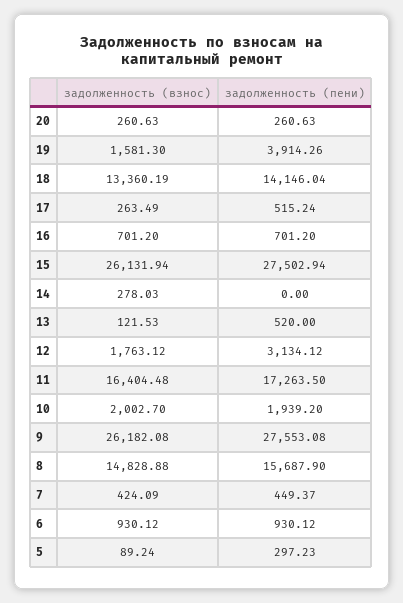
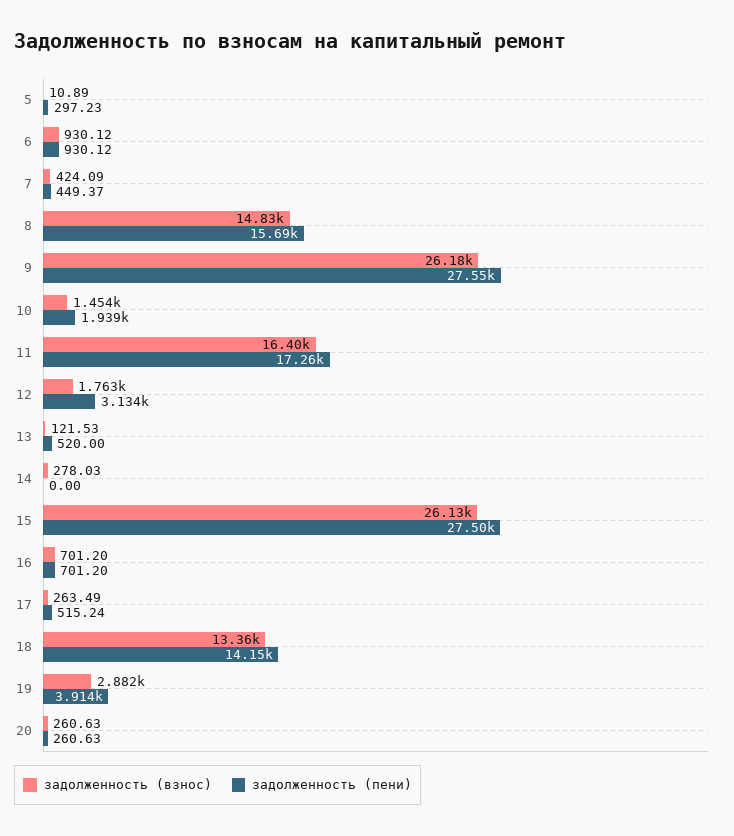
  {
    "задолженность (взнос)": {
      "20": 260.63,
-     "19": 1581.3,
+     "19": 2882,
      "18": 13360.19,
      "17": 263.49,
      "16": 701.2,
      "15": 26131.94,
      "14": 278.03,
      "13": 121.53,
      "12": 1763.12,
      "11": 16404.48,
-     "10": 2002.7,
+     "10": 1454,
      "9": 26182.08,
      "8": 14828.88,
      "7": 424.09,
      "6": 930.12,
-     "5": 89.24
+     "5": 10.89
    },
    "задолженность (пени)": {
      "20": 260.63,
      "19": 3914.26,
      "18": 14146.04,
      "17": 515.24,
      "16": 701.2,
      "15": 27502.94,
      "14": 0,
      "13": 520,
      "12": 3134.12,
      "11": 17263.5,
      "10": 1939.2,
      "9": 27553.08,
      "8": 15687.9,
      "7": 449.37,
      "6": 930.12,
      "5": 297.23
    }
  }

